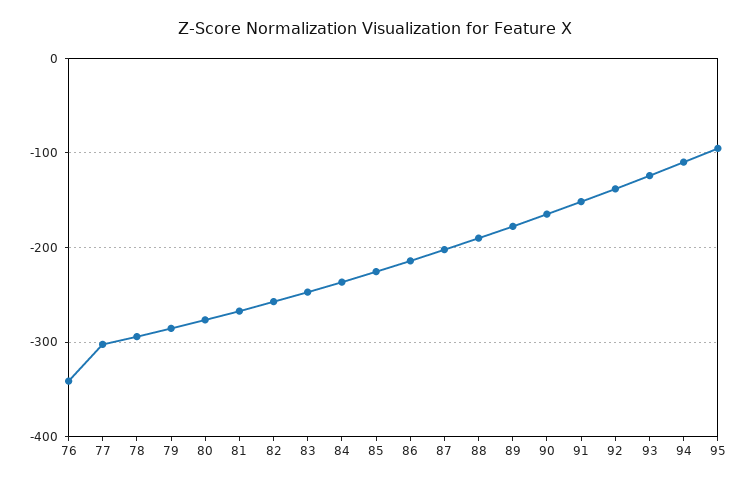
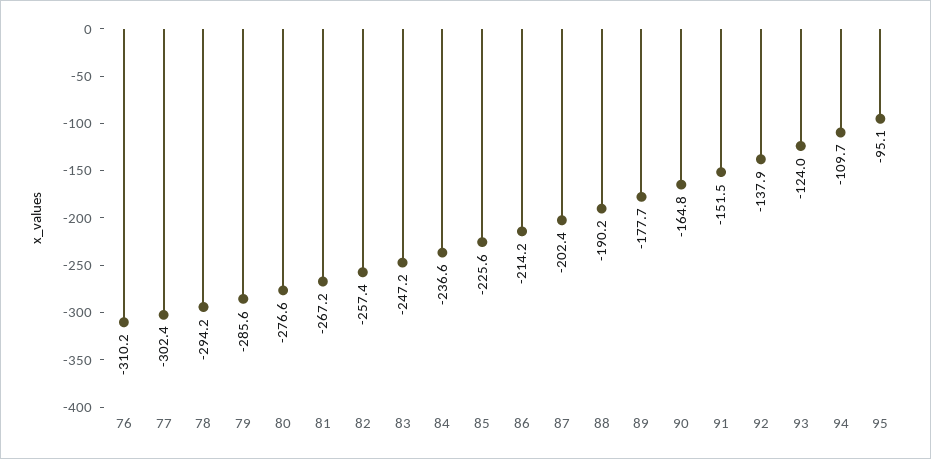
  {
-   "76": -340,
+   "76": -310.2,
    "77": -302.4,
    "78": -294.2,
    "79": -285.6,
    "80": -276.6,
    "81": -267.2,
    "82": -257.4,
    "83": -247.2,
    "84": -236.6,
    "85": -225.6,
    "86": -214.2,
    "87": -202.4,
    "88": -190.2,
    "89": -177.7,
    "90": -164.8,
    "91": -151.5,
    "92": -137.9,
    "93": -124,
    "94": -109.7,
    "95": -95.1
  }

